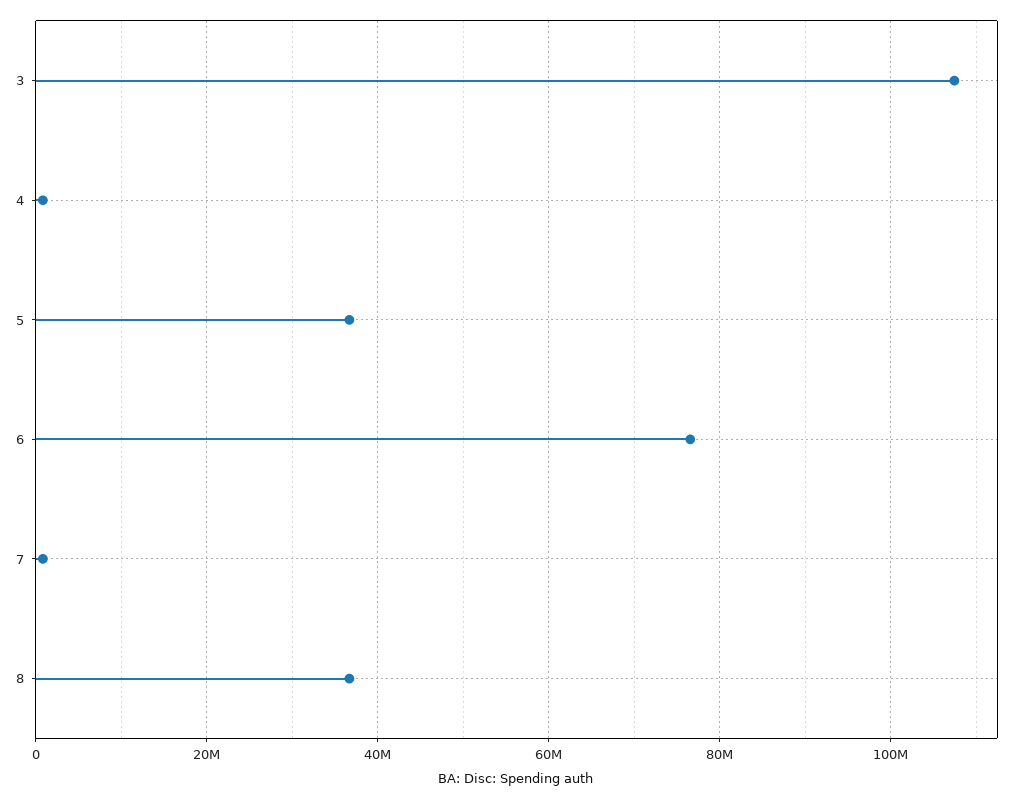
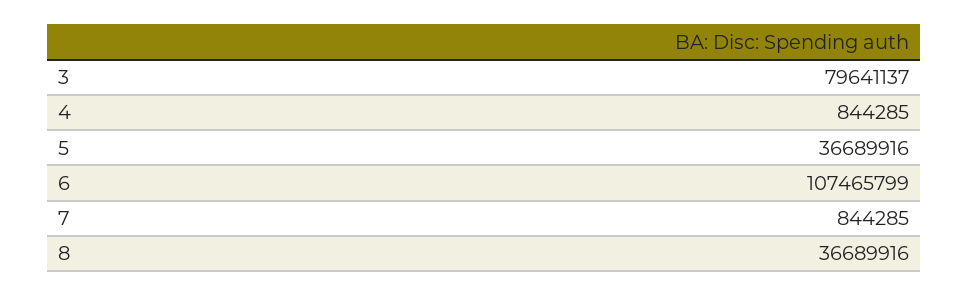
  {
-   "3": 108000000,
+   "3": 79641137,
    "4": 844285,
    "5": 36689916,
-   "6": 76000000,
+   "6": 107465799,
    "7": 844285,
    "8": 36689916
  }

